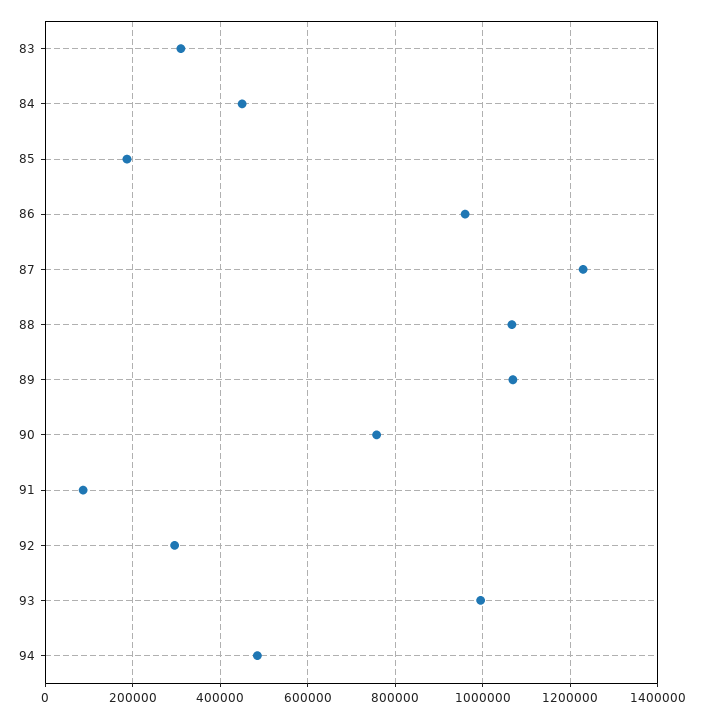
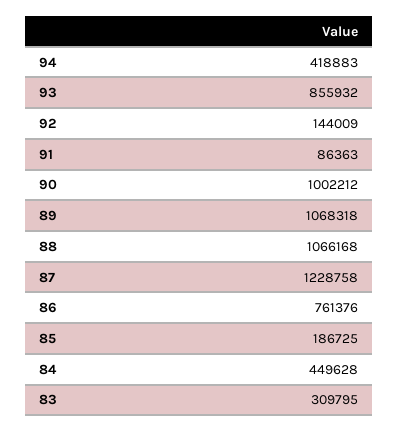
  {
    "83": 309795,
    "84": 449628,
    "85": 186725,
-   "86": 960000,
+   "86": 761376,
    "87": 1228758,
    "88": 1066168,
    "89": 1068318,
-   "90": 760000,
+   "90": 1002212,
    "91": 86363,
-   "92": 300000,
+   "92": 144009,
-   "93": 1000000,
+   "93": 855932,
-   "94": 480000
+   "94": 418883
  }

